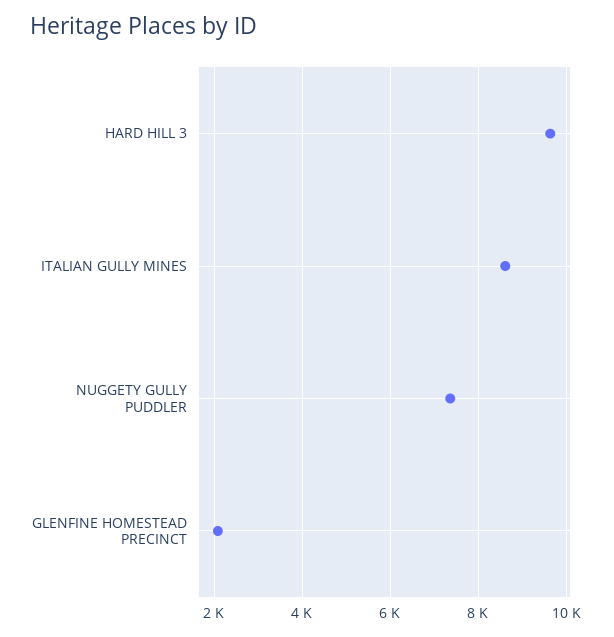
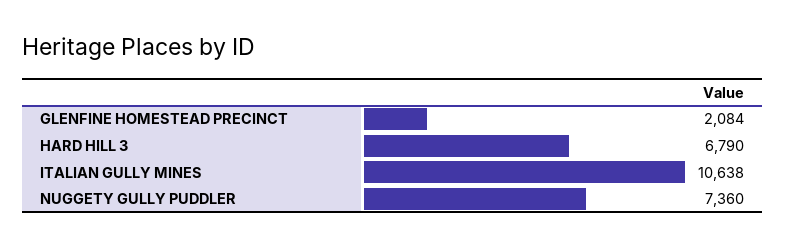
  {
-   "HARD HILL 3": 9600,
+   "HARD HILL 3": 6790,
-   "ITALIAN GULLY MINES": 8600,
+   "ITALIAN GULLY MINES": 10638,
    "NUGGETY GULLY PUDDLER": 7360,
    "GLENFINE HOMESTEAD PRECINCT": 2084
  }

